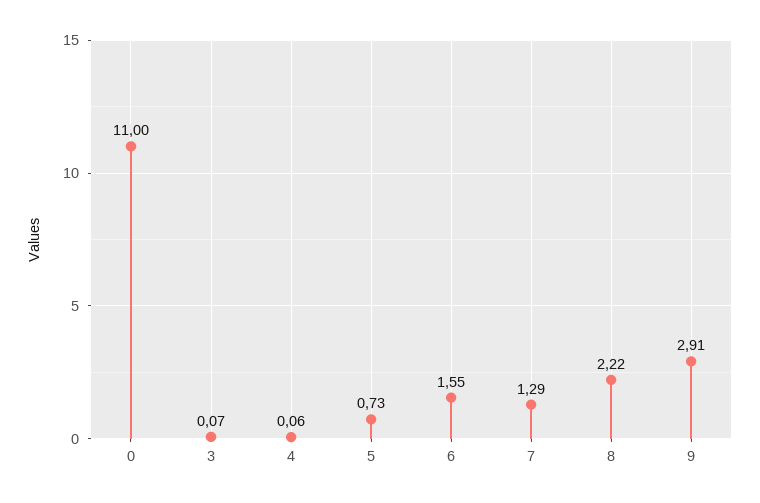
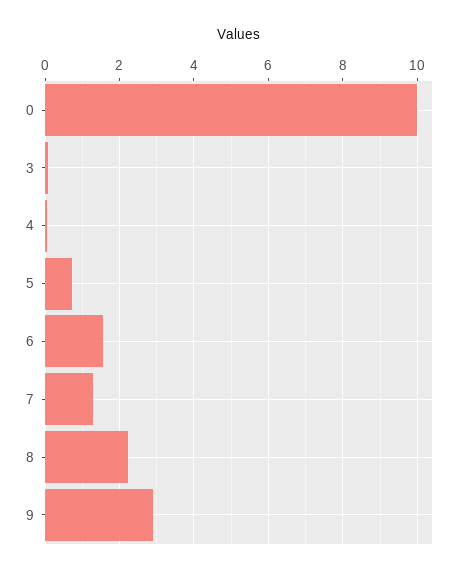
  {
-   "0": 11,
+   "0": 10,
    "3": 0.07,
    "4": 0.06,
    "5": 0.73,
    "6": 1.55,
    "7": 1.29,
    "8": 2.22,
    "9": 2.91
  }

